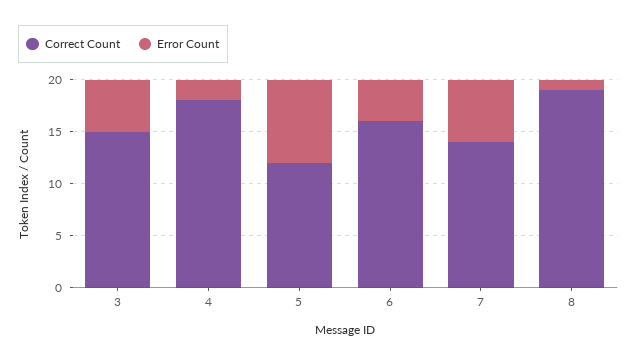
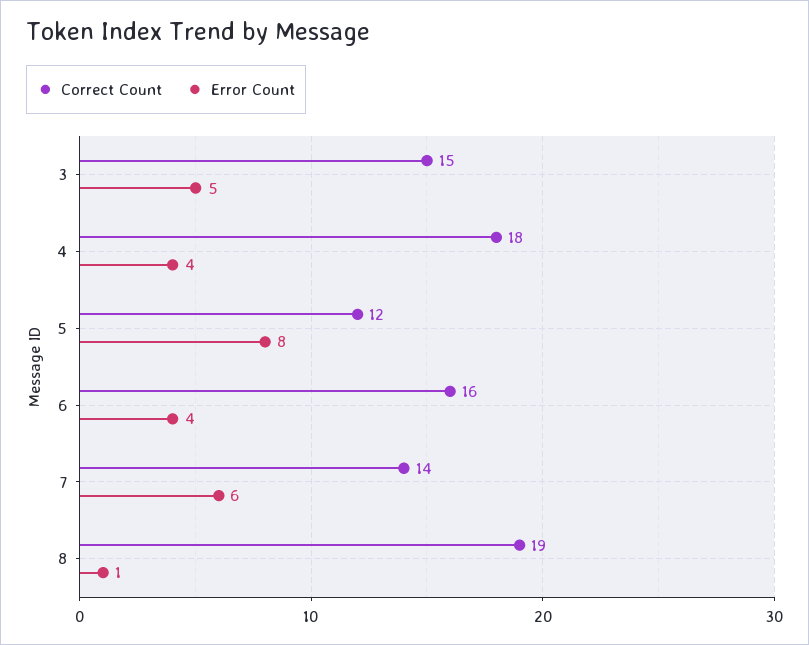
  {
    "Correct Count": {
      "3": 15,
      "4": 18,
      "5": 12,
      "6": 16,
      "7": 14,
      "8": 19
    },
    "Error Count": {
      "3": 5,
-     "4": 2,
+     "4": 4,
      "5": 8,
      "6": 4,
      "7": 6,
      "8": 1
    }
  }

